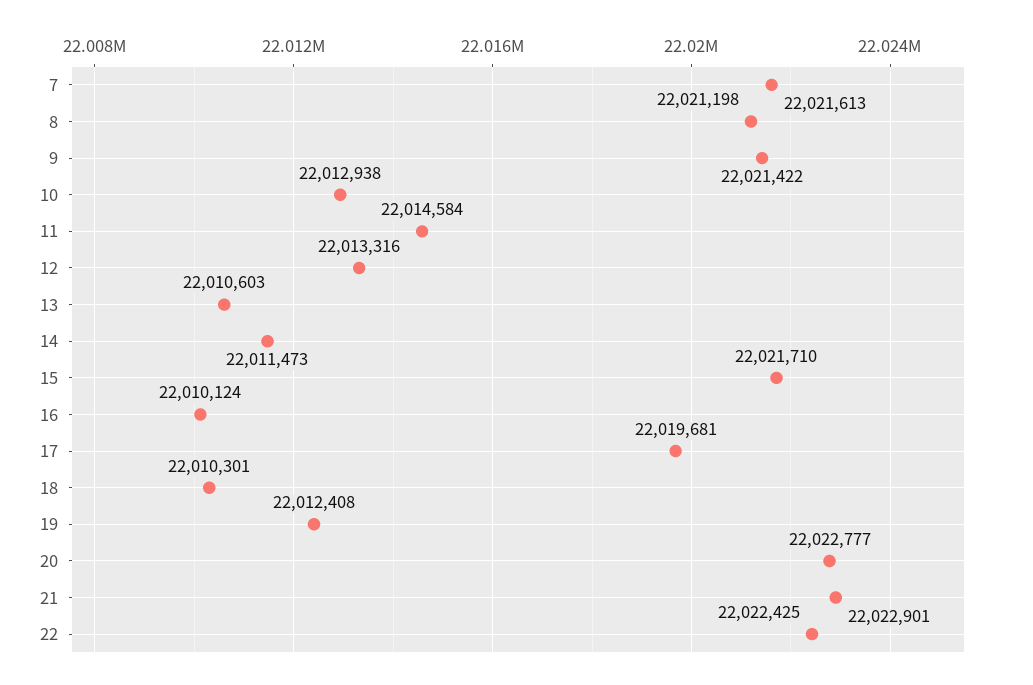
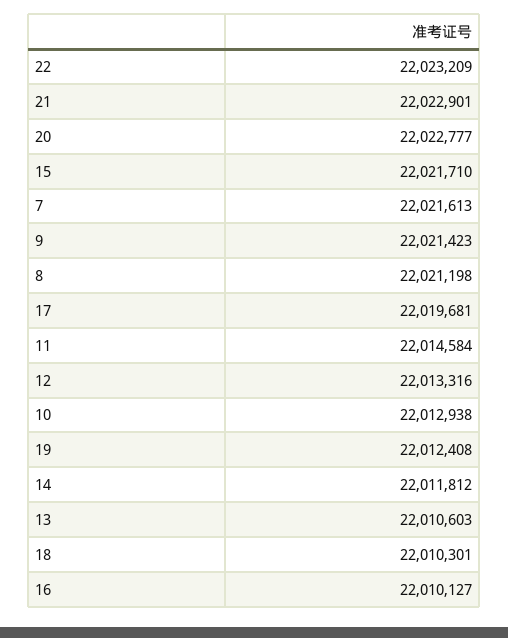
  {
    "7": 22021613,
    "8": 22021198,
-   "9": 22021422,
+   "9": 22021423,
    "10": 22012938,
    "11": 22014584,
    "12": 22013316,
    "13": 22010603,
-   "14": 22011473,
+   "14": 22011812,
    "15": 22021710,
-   "16": 22010124,
+   "16": 22010127,
    "17": 22019681,
    "18": 22010301,
    "19": 22012408,
    "20": 22022777,
    "21": 22022901,
-   "22": 22022425
+   "22": 22023209
  }

